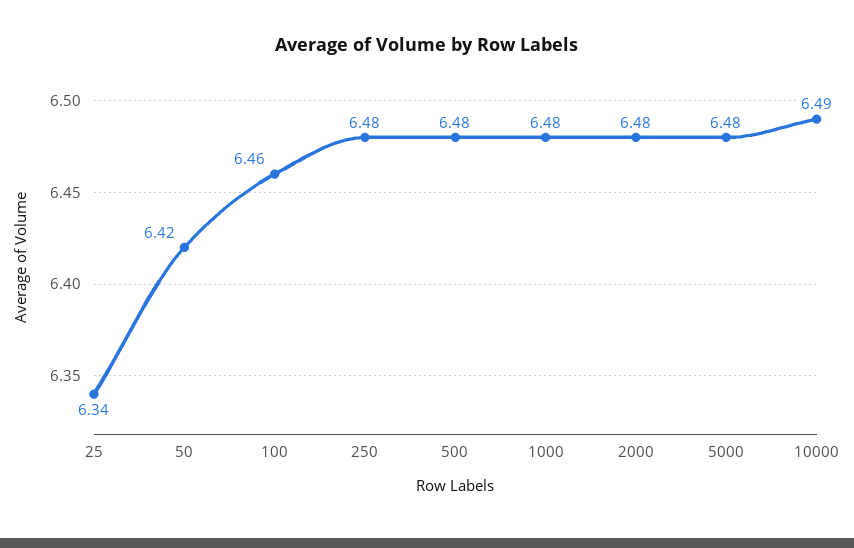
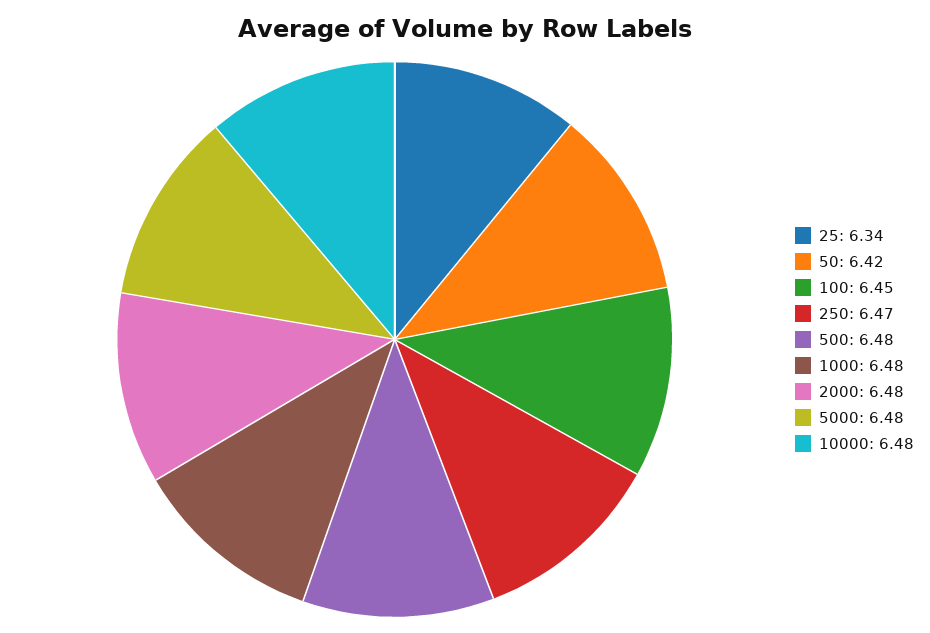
  {
    "25": 6.34,
    "50": 6.42,
-   "100": 6.46,
+   "100": 6.45,
-   "250": 6.48,
+   "250": 6.47,
    "500": 6.48,
    "1000": 6.48,
    "2000": 6.48,
    "5000": 6.48,
-   "10000": 6.49
+   "10000": 6.48
  }

